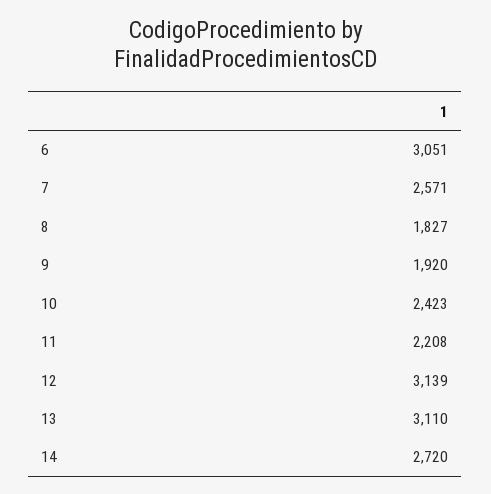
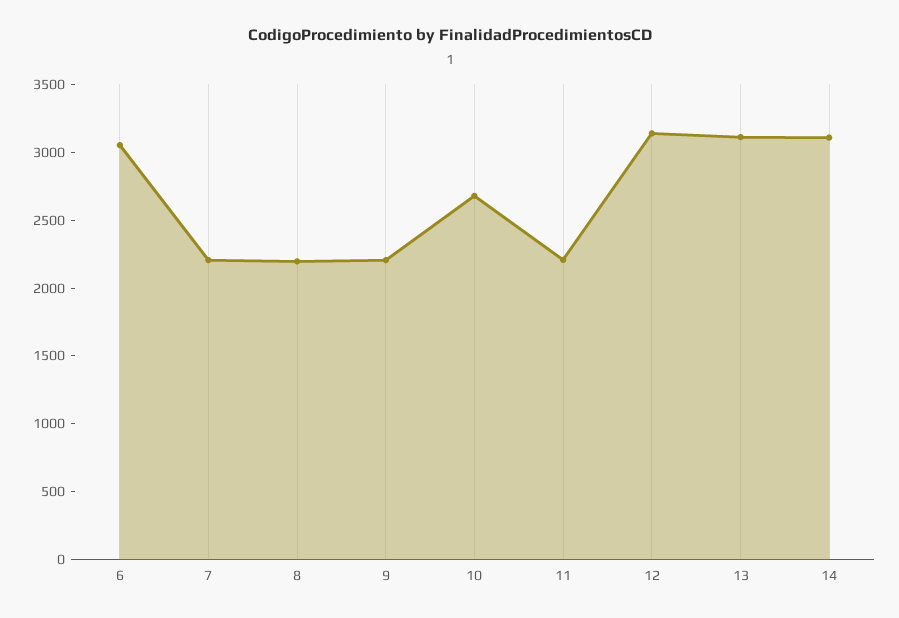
  {
    "6": 3051,
-   "7": 2571,
+   "7": 2200,
-   "8": 1827,
+   "8": 2200,
-   "9": 1920,
+   "9": 2200,
-   "10": 2423,
+   "10": 2700,
    "11": 2208,
    "12": 3139,
    "13": 3110,
-   "14": 2720
+   "14": 3100
  }

